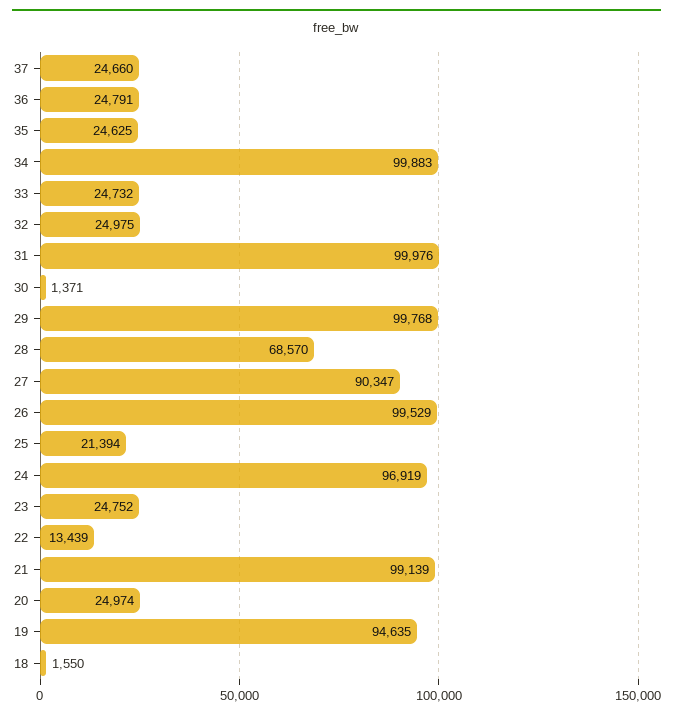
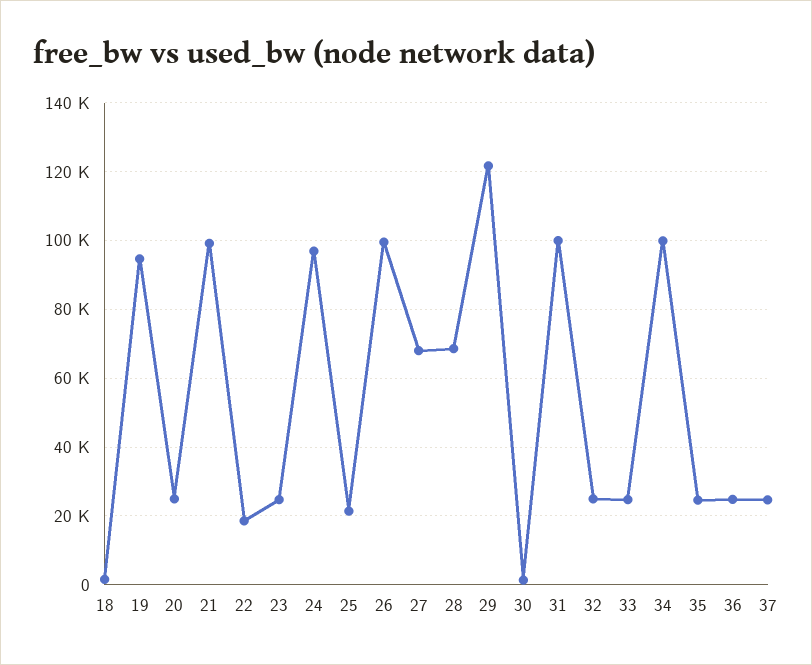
  {
    "37": 24660,
    "36": 24791,
    "35": 24625,
    "34": 99883,
    "33": 24732,
    "32": 24975,
    "31": 99976,
    "30": 1371,
-   "29": 99768,
+   "29": 122000,
    "28": 68570,
-   "27": 90347,
+   "27": 68000,
    "26": 99529,
    "25": 21394,
    "24": 96919,
    "23": 24752,
-   "22": 13439,
+   "22": 18000,
    "21": 99139,
    "20": 24974,
    "19": 94635,
    "18": 1550
  }

